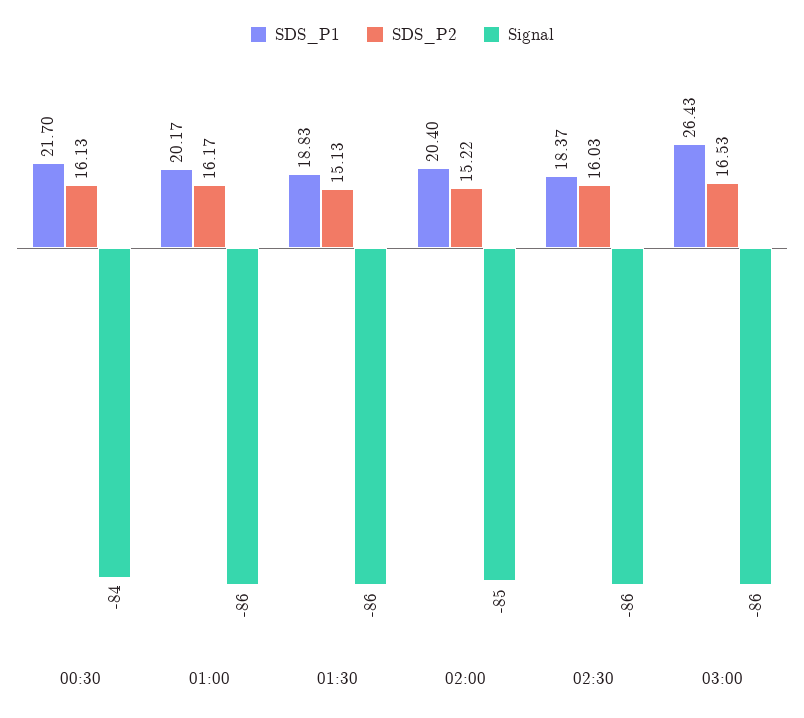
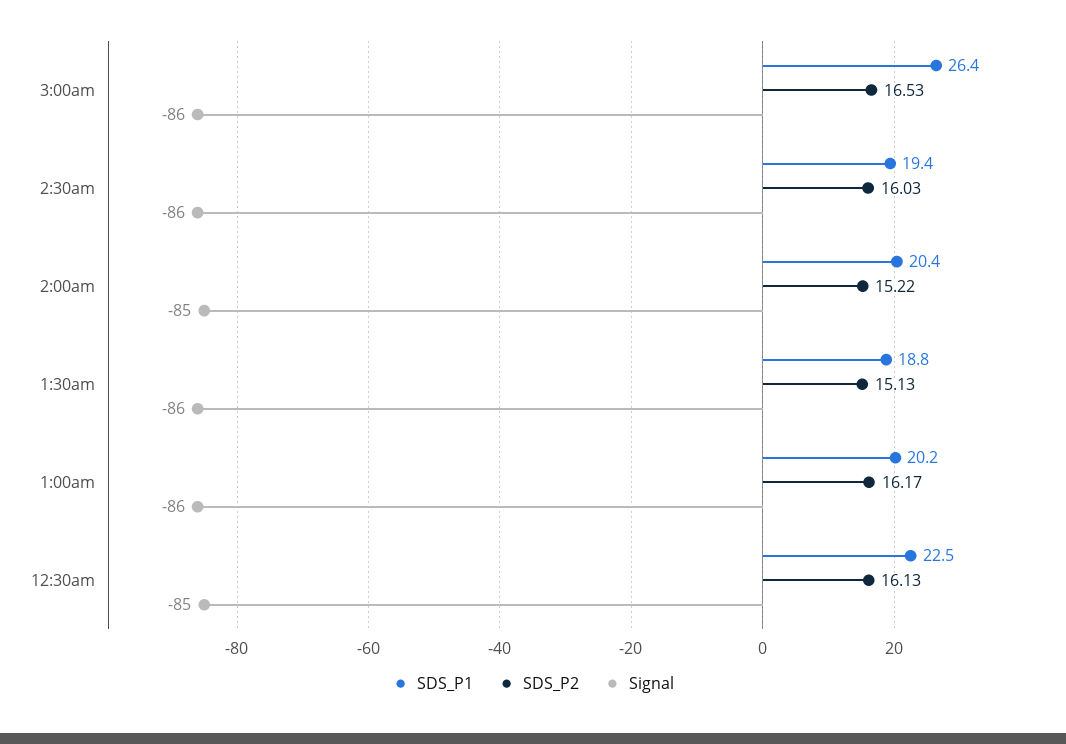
  {
    "SDS_P1": {
-     "00:30": 21.7,
+     "00:30": 22.5,
      "01:00": 20.17,
      "01:30": 18.83,
      "02:00": 20.4,
-     "02:30": 18.37,
+     "02:30": 19.4,
      "03:00": 26.43
    },
    "SDS_P2": {
      "00:30": 16.13,
      "01:00": 16.17,
      "01:30": 15.13,
      "02:00": 15.22,
      "02:30": 16.03,
      "03:00": 16.53
    },
    "Signal": {
-     "00:30": -84,
+     "00:30": -85,
      "01:00": -86,
      "01:30": -86,
      "02:00": -85,
      "02:30": -86,
      "03:00": -86
    }
  }

